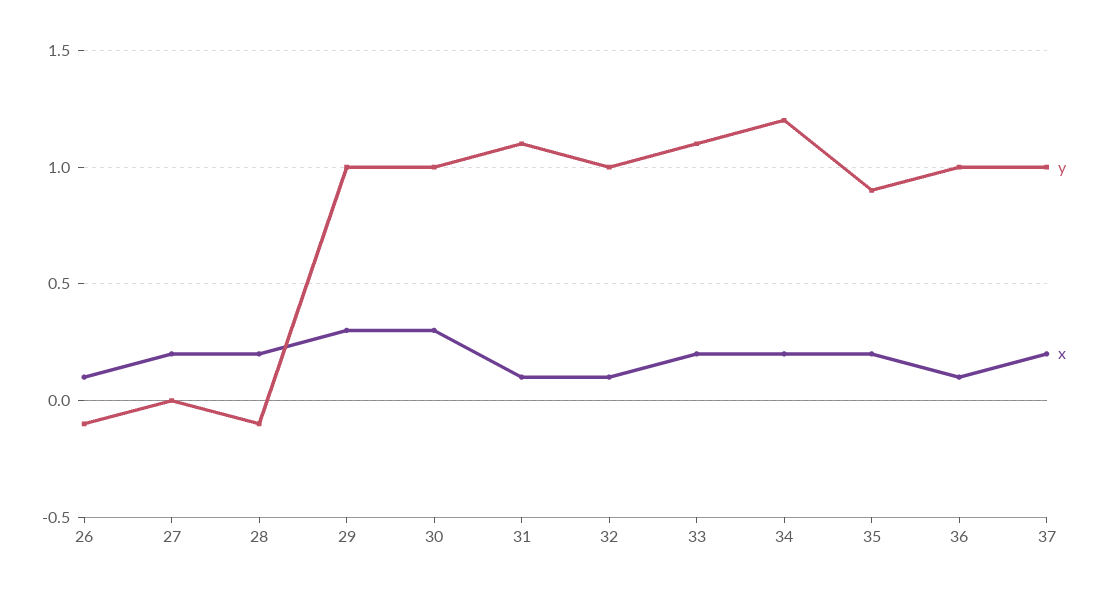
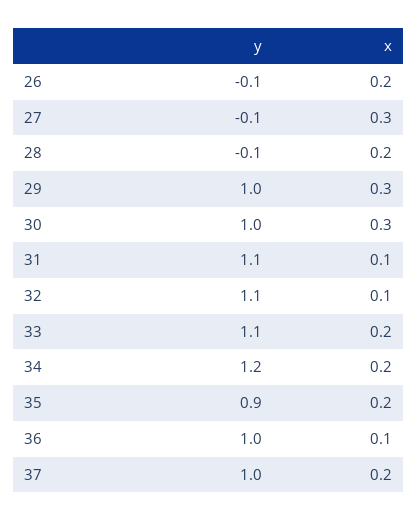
  {
    "y": {
      "26": -0.1,
-     "27": 0,
+     "27": -0.1,
      "28": -0.1,
      "29": 1,
      "30": 1,
      "31": 1.1,
-     "32": 1,
+     "32": 1.1,
      "33": 1.1,
      "34": 1.2,
      "35": 0.9,
      "36": 1,
      "37": 1
    },
    "x": {
-     "26": 0.1,
+     "26": 0.2,
-     "27": 0.2,
+     "27": 0.3,
      "28": 0.2,
      "29": 0.3,
      "30": 0.3,
      "31": 0.1,
      "32": 0.1,
      "33": 0.2,
      "34": 0.2,
      "35": 0.2,
      "36": 0.1,
      "37": 0.2
    }
  }

